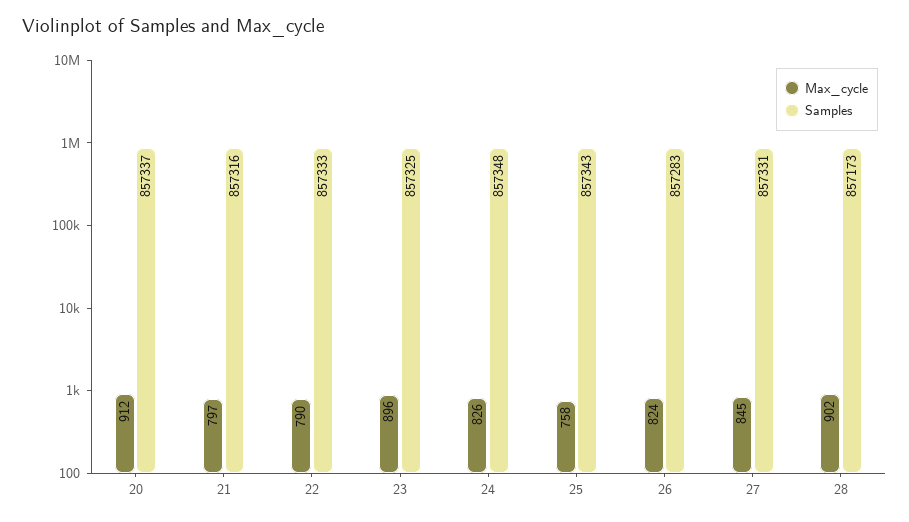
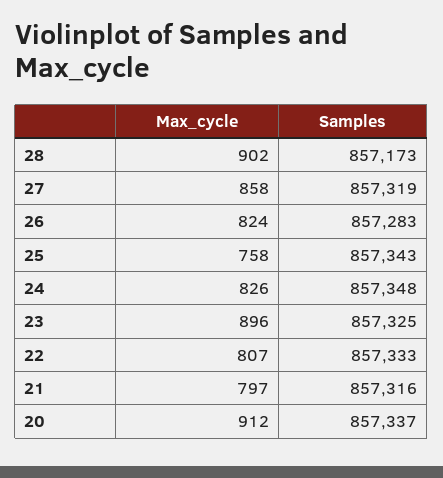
  {
    "Max_cycle": {
      "20": 912,
      "21": 797,
-     "22": 790,
+     "22": 807,
      "23": 896,
      "24": 826,
      "25": 758,
      "26": 824,
-     "27": 845,
+     "27": 858,
      "28": 902
    },
    "Samples": {
      "20": 857337,
      "21": 857316,
      "22": 857333,
      "23": 857325,
      "24": 857348,
      "25": 857343,
      "26": 857283,
-     "27": 857331,
+     "27": 857319,
      "28": 857173
    }
  }

